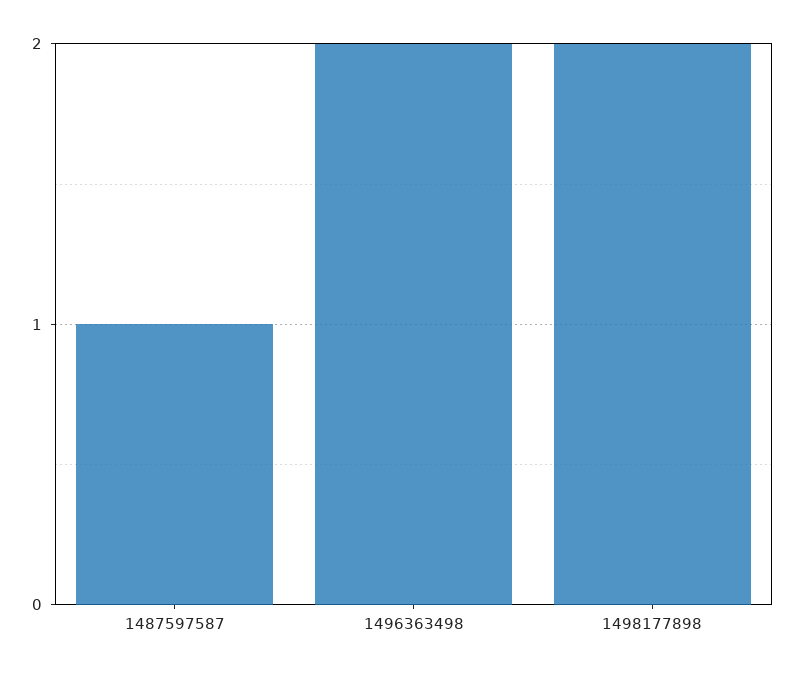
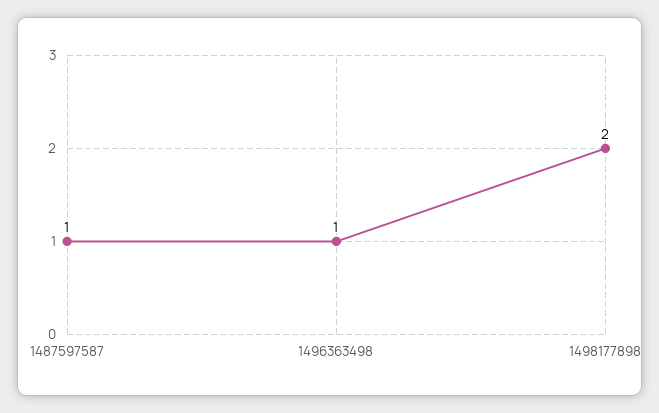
  {
    "1487597587": 1,
-   "1496363498": 2,
+   "1496363498": 1,
    "1498177898": 2
  }

